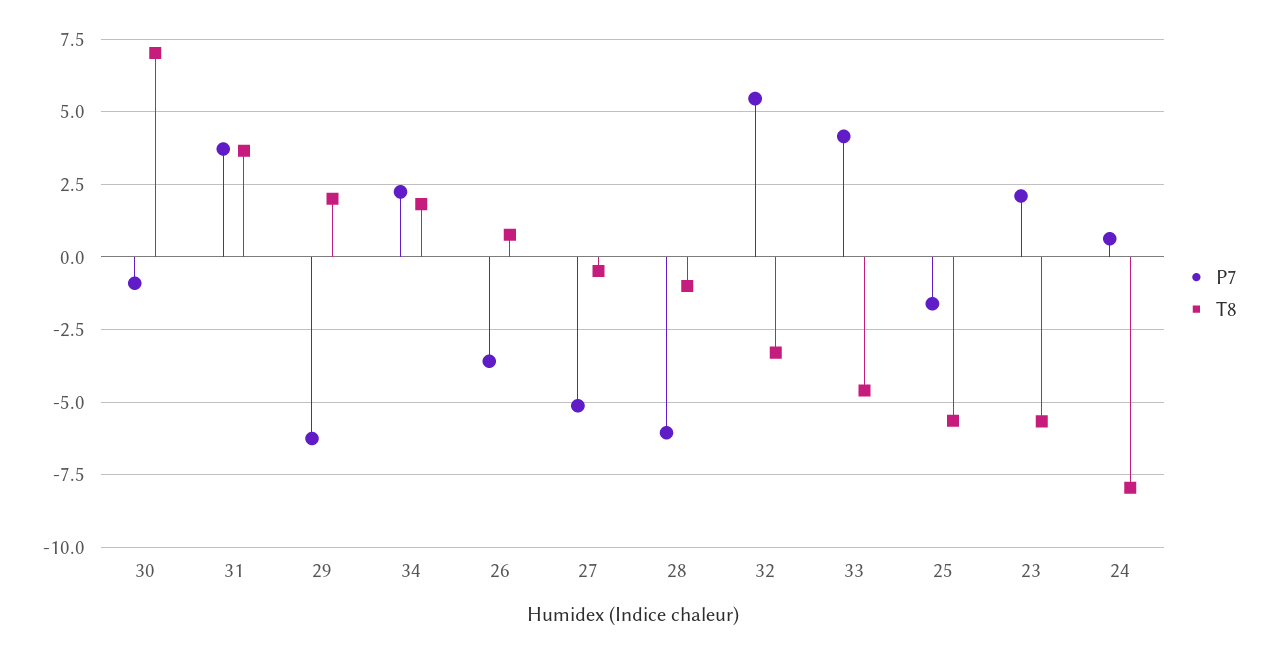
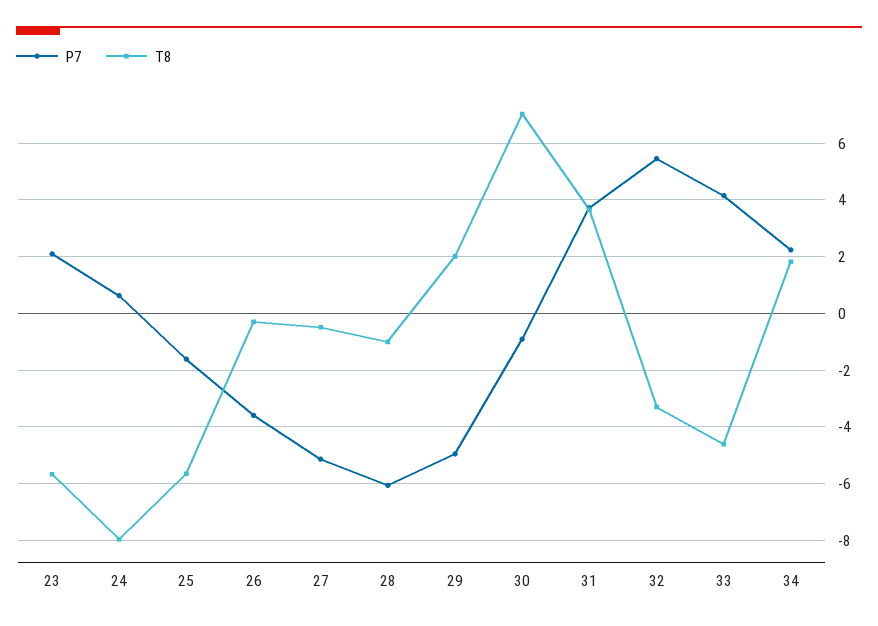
  {
    "P7": {
      "30": -1,
      "31": 3.75,
-     "29": -6.25,
+     "29": -5,
      "34": 2.25,
      "26": -3.5,
      "27": -5.25,
      "28": -6,
      "32": 5.5,
      "33": 4.25,
      "25": -1.5,
      "23": 2,
      "24": 0.5
    },
    "T8": {
      "30": 7,
      "31": 3.75,
      "29": 2,
      "34": 1.75,
-     "26": 0.75,
+     "26": -0.25,
      "27": -0.5,
      "28": -1,
      "32": -3.25,
      "33": -4.5,
      "25": -5.75,
      "23": -5.75,
      "24": -8
    }
  }

